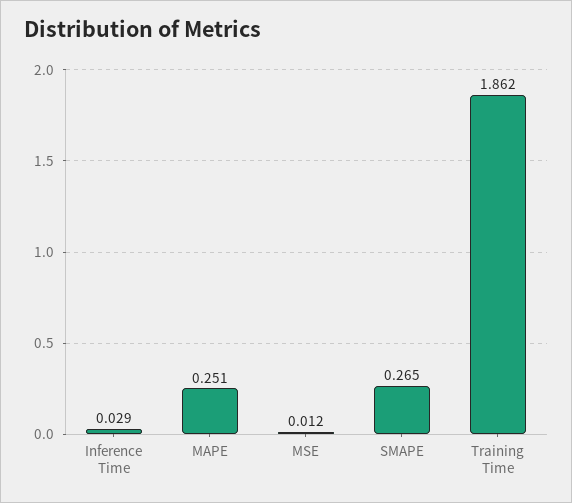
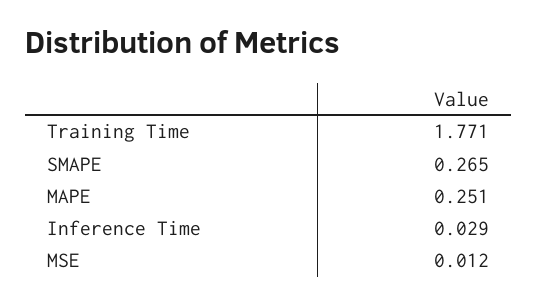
  {
    "Inference Time": 0.029,
    "MAPE": 0.251,
    "MSE": 0.012,
    "SMAPE": 0.265,
-   "Training Time": 1.862
+   "Training Time": 1.771
  }

